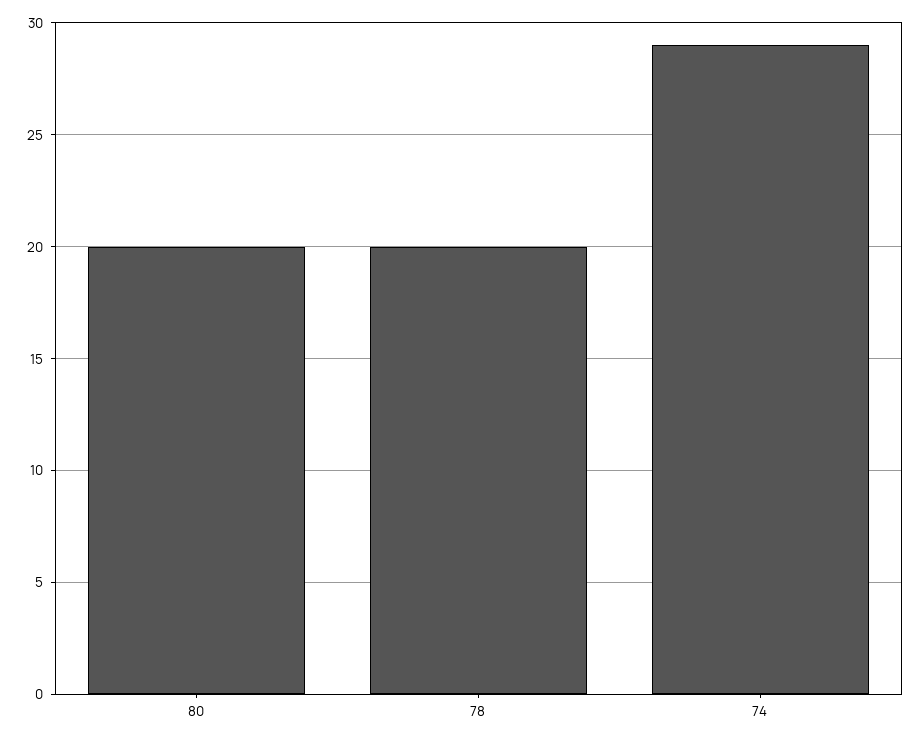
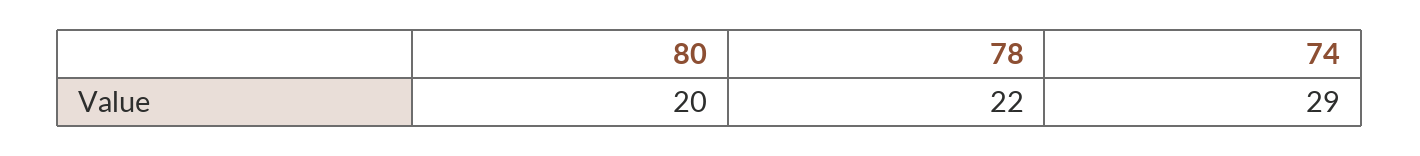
  {
    "80": 20,
-   "78": 20,
+   "78": 22,
    "74": 29
  }

